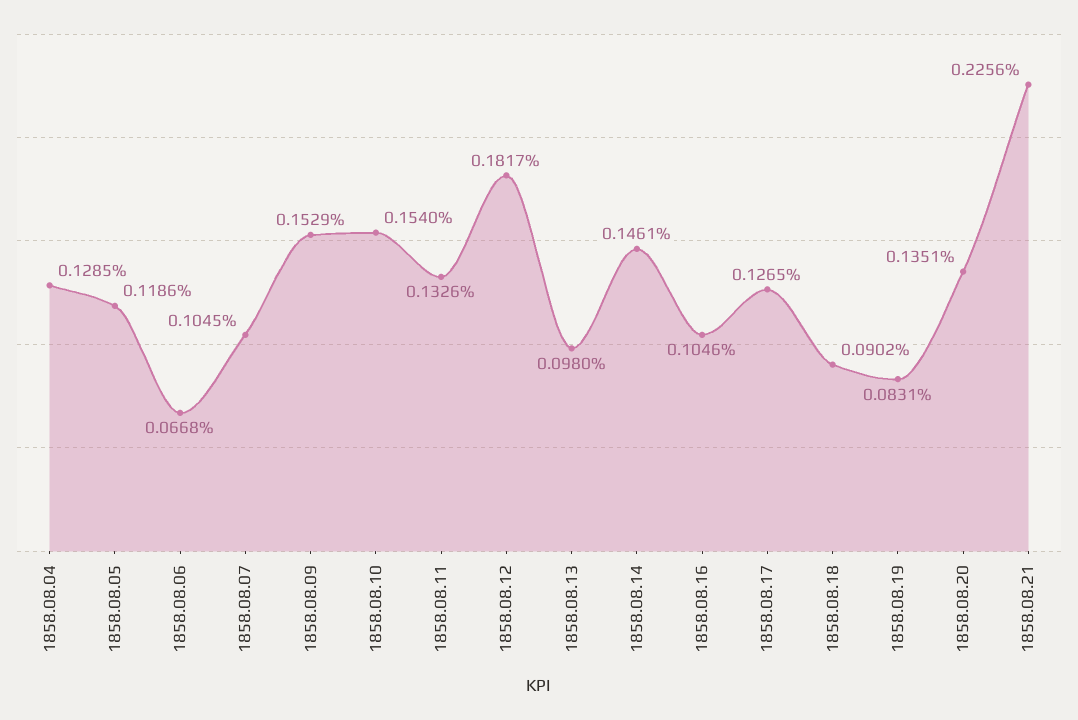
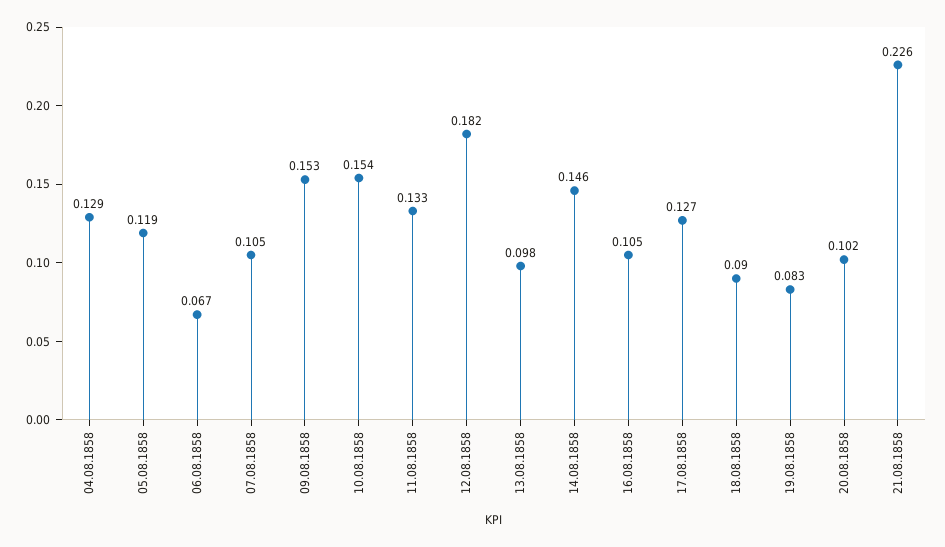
  {
    "1858.08.04": 0.1285,
    "1858.08.05": 0.1186,
    "1858.08.06": 0.0668,
    "1858.08.07": 0.1045,
    "1858.08.09": 0.1529,
    "1858.08.10": 0.154,
    "1858.08.11": 0.1326,
    "1858.08.12": 0.1817,
    "1858.08.13": 0.098,
    "1858.08.14": 0.1461,
    "1858.08.16": 0.1046,
    "1858.08.17": 0.1265,
    "1858.08.18": 0.0902,
    "1858.08.19": 0.0831,
-   "1858.08.20": 0.1351,
+   "1858.08.20": 0.102,
    "1858.08.21": 0.2256
  }

